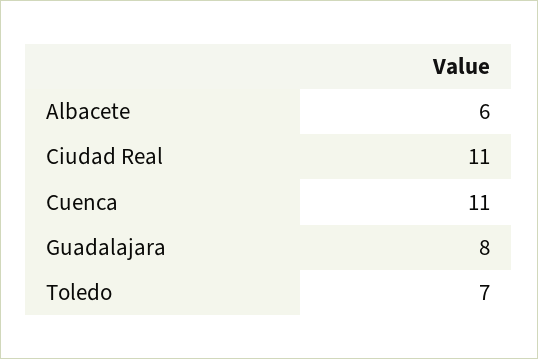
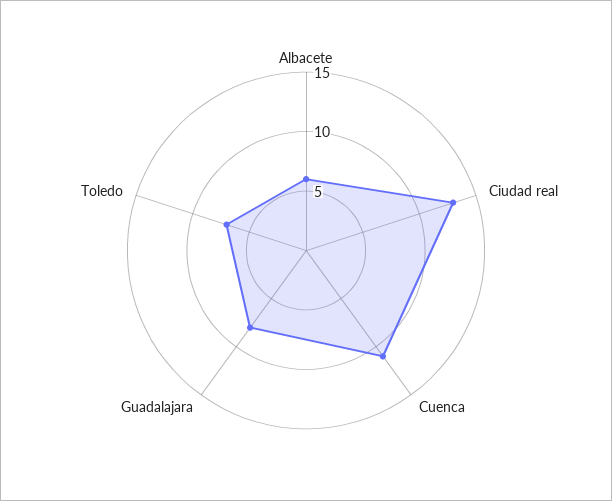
  {
    "Albacete": 6,
-   "Ciudad Real": 11,
+   "Ciudad Real": 13,
    "Cuenca": 11,
    "Guadalajara": 8,
    "Toledo": 7
  }

